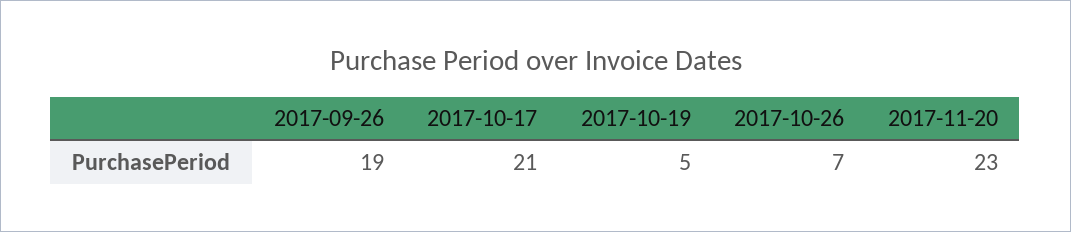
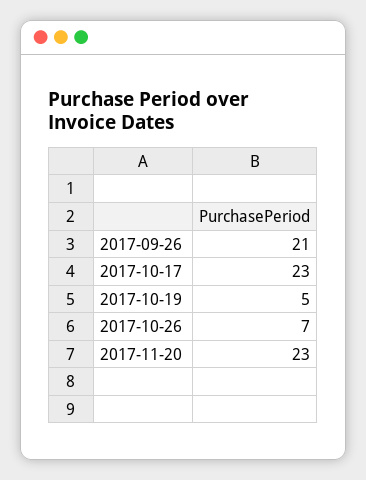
  {
-   "2017-09-26": 19,
+   "2017-09-26": 21,
-   "2017-10-17": 21,
+   "2017-10-17": 23,
    "2017-10-19": 5,
    "2017-10-26": 7,
    "2017-11-20": 23
  }

